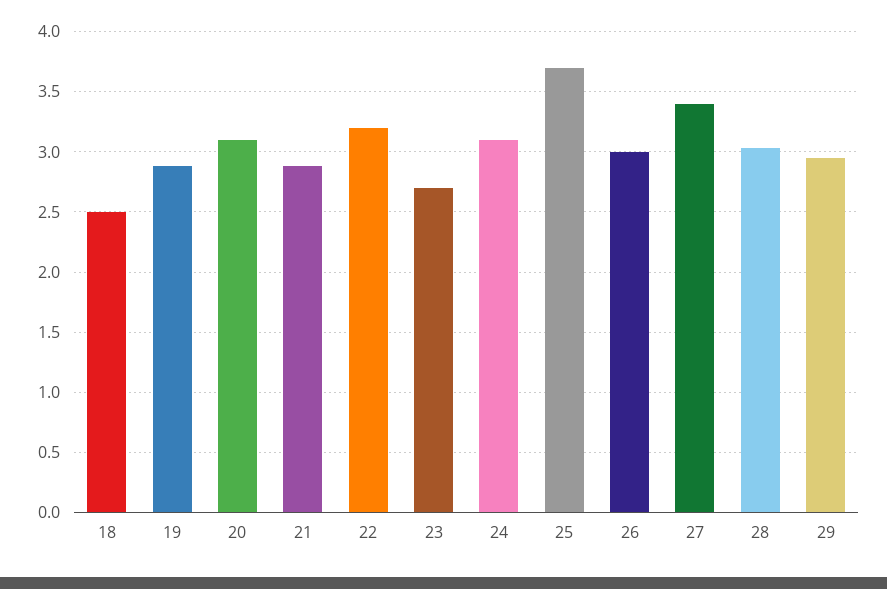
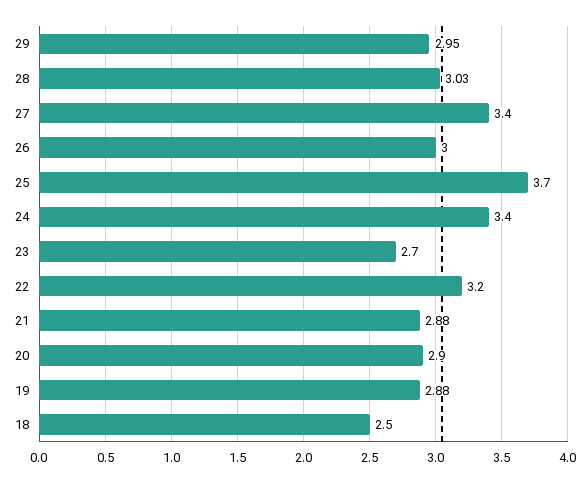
  {
    "18": 2.5,
    "19": 2.88,
-   "20": 3.1,
+   "20": 2.9,
    "21": 2.88,
    "22": 3.2,
    "23": 2.7,
-   "24": 3.1,
+   "24": 3.4,
    "25": 3.7,
    "26": 3,
    "27": 3.4,
    "28": 3.03,
    "29": 2.95
  }

